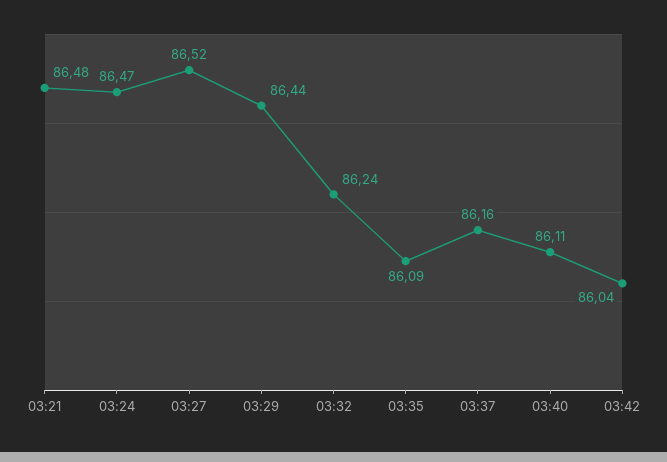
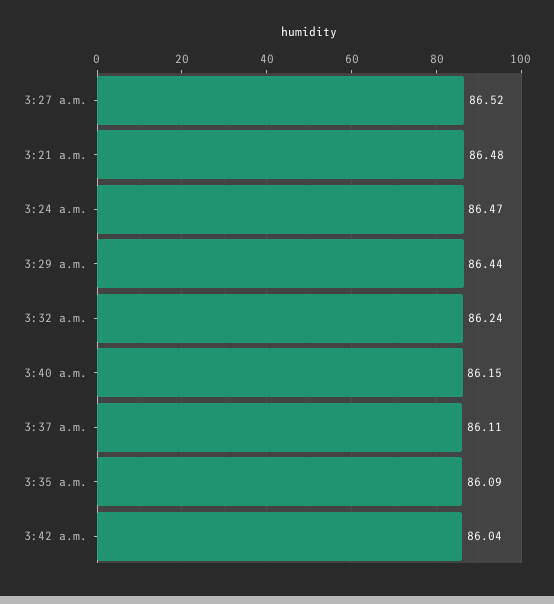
  {
    "03:21": 86.48,
    "03:24": 86.47,
    "03:27": 86.52,
    "03:29": 86.44,
    "03:32": 86.24,
    "03:35": 86.09,
-   "03:37": 86.16,
+   "03:37": 86.11,
-   "03:40": 86.11,
+   "03:40": 86.15,
    "03:42": 86.04
  }

